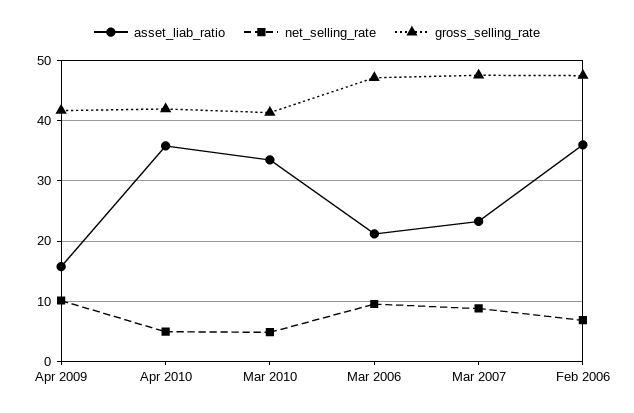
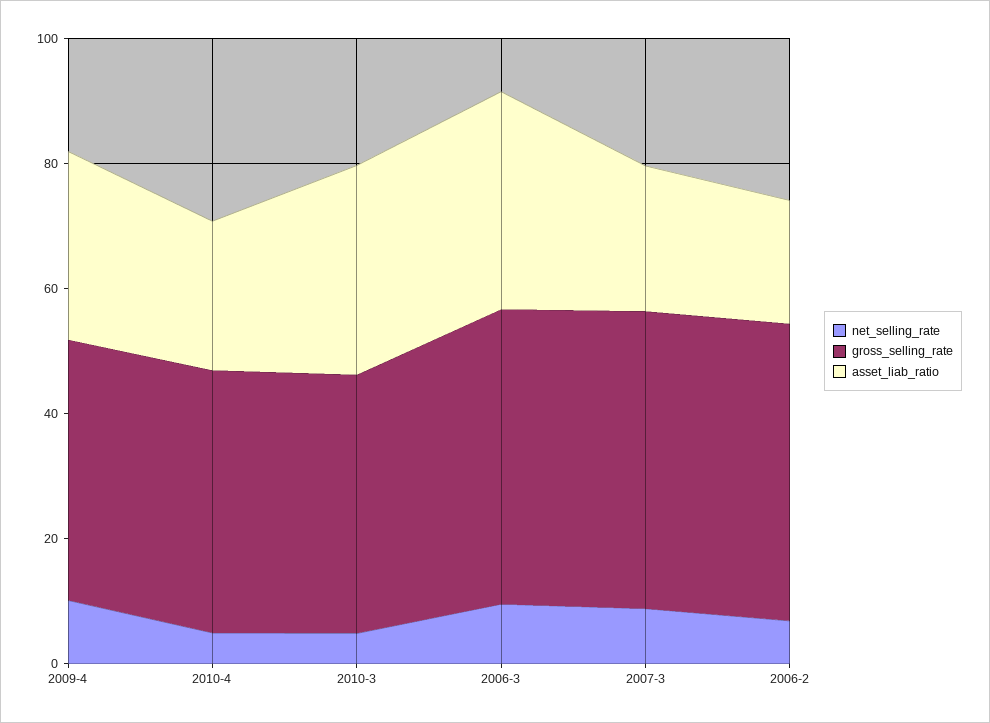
  {
    "asset_liab_ratio": {
-     "Apr 2009": 16,
+     "Apr 2009": 30,
-     "Apr 2010": 36,
+     "Apr 2010": 25,
      "Mar 2010": 34,
-     "Mar 2006": 21,
+     "Mar 2006": 35,
      "Mar 2007": 23,
-     "Feb 2006": 36
+     "Feb 2006": 20
    },
    "net_selling_rate": {
      "Apr 2009": 10,
      "Apr 2010": 5,
      "Mar 2010": 5,
      "Mar 2006": 10,
      "Mar 2007": 9,
      "Feb 2006": 7
    },
    "gross_selling_rate": {
      "Apr 2009": 42,
      "Apr 2010": 42,
      "Mar 2010": 41,
      "Mar 2006": 47,
      "Mar 2007": 48,
      "Feb 2006": 48
    }
  }

